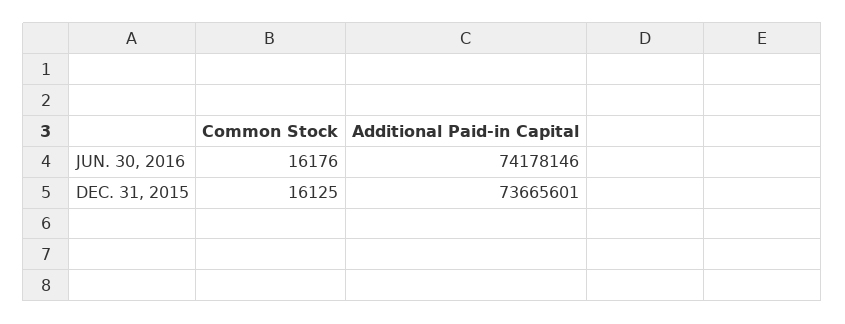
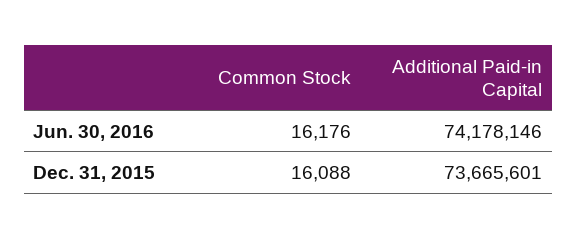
  {
    "Common Stock": {
      "JUN. 30, 2016": 16176,
-     "DEC. 31, 2015": 16125
+     "DEC. 31, 2015": 16088
    },
    "Additional Paid-in Capital": {
      "JUN. 30, 2016": 74178146,
      "DEC. 31, 2015": 73665601
    }
  }

